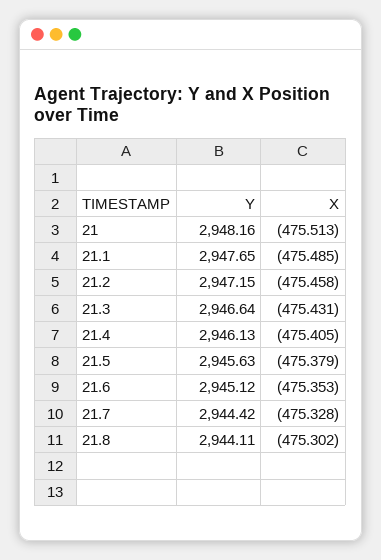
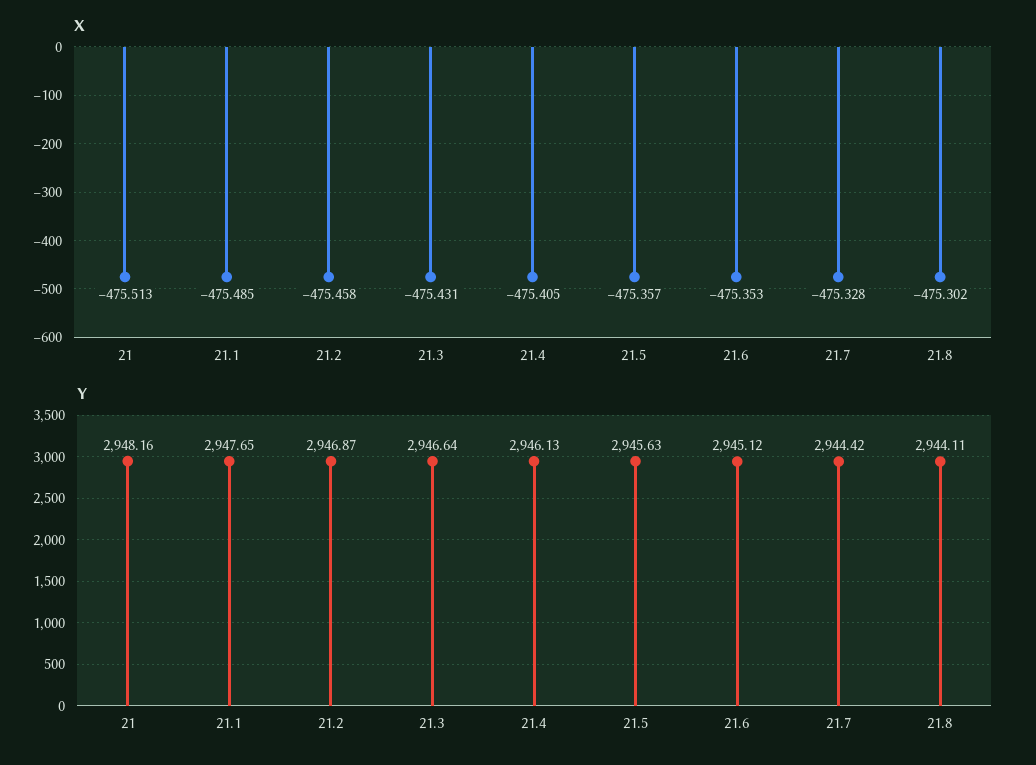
  {
    "Y": {
      "21": 2948.16,
      "21.1": 2947.65,
-     "21.2": 2947.15,
+     "21.2": 2946.87,
      "21.3": 2946.64,
      "21.4": 2946.13,
      "21.5": 2945.63,
      "21.6": 2945.12,
      "21.7": 2944.42,
      "21.8": 2944.11
    },
    "X": {
      "21": -475.513,
      "21.1": -475.485,
      "21.2": -475.458,
      "21.3": -475.431,
      "21.4": -475.405,
-     "21.5": -475.379,
+     "21.5": -475.357,
      "21.6": -475.353,
      "21.7": -475.328,
      "21.8": -475.302
    }
  }

